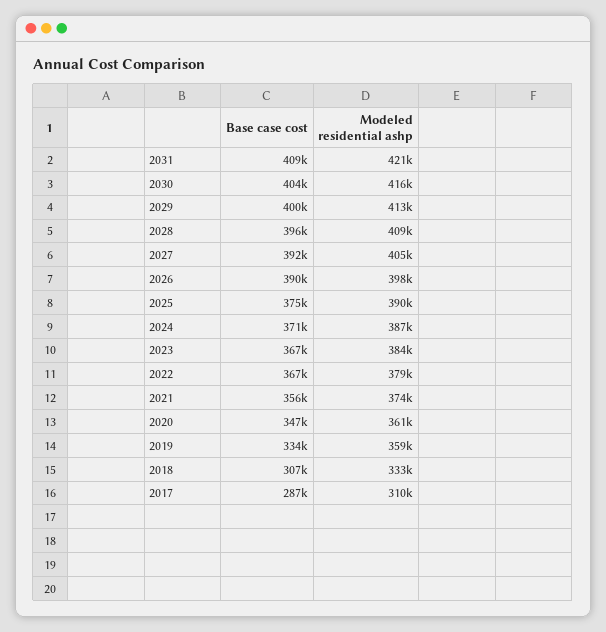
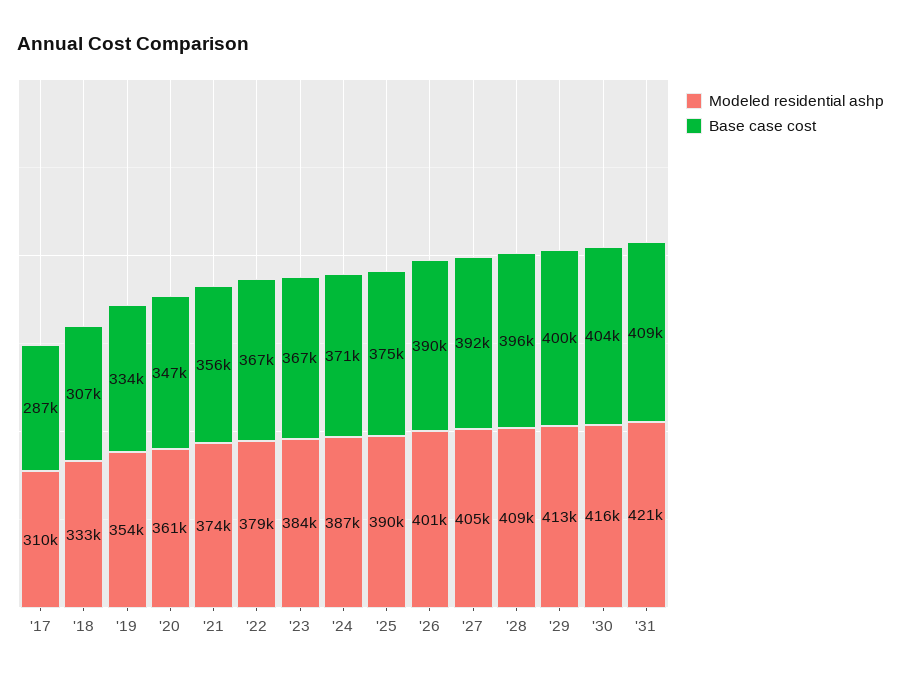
  {
    "Base case cost": {
      "2031": 409000,
      "2030": 404000,
      "2029": 400000,
      "2028": 396000,
      "2027": 392000,
      "2026": 390000,
      "2025": 375000,
      "2024": 371000,
      "2023": 367000,
      "2022": 367000,
      "2021": 356000,
      "2020": 347000,
      "2019": 334000,
      "2018": 307000,
      "2017": 287000
    },
    "Modeled residential ashp": {
      "2031": 421000,
      "2030": 416000,
      "2029": 413000,
      "2028": 409000,
      "2027": 405000,
-     "2026": 398000,
+     "2026": 401000,
      "2025": 390000,
      "2024": 387000,
      "2023": 384000,
      "2022": 379000,
      "2021": 374000,
      "2020": 361000,
-     "2019": 359000,
+     "2019": 354000,
      "2018": 333000,
      "2017": 310000
    }
  }

